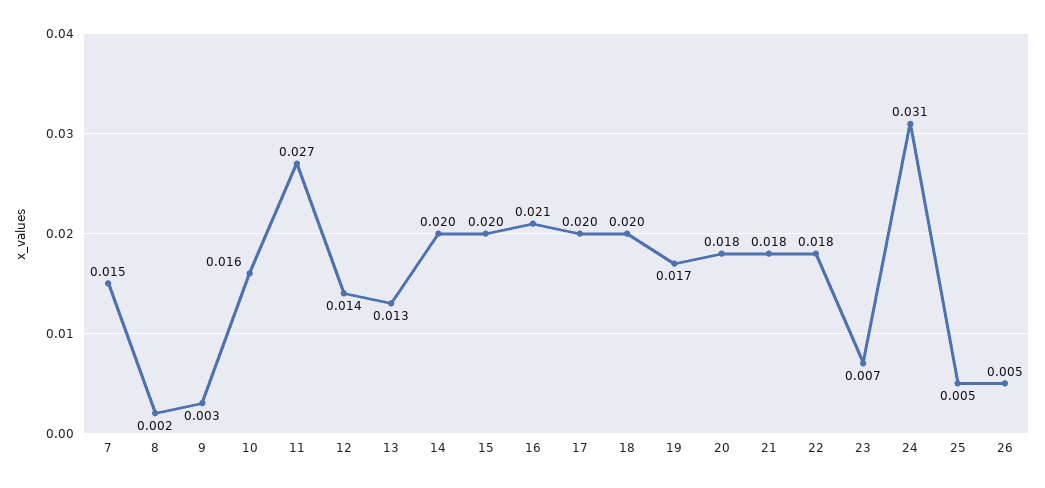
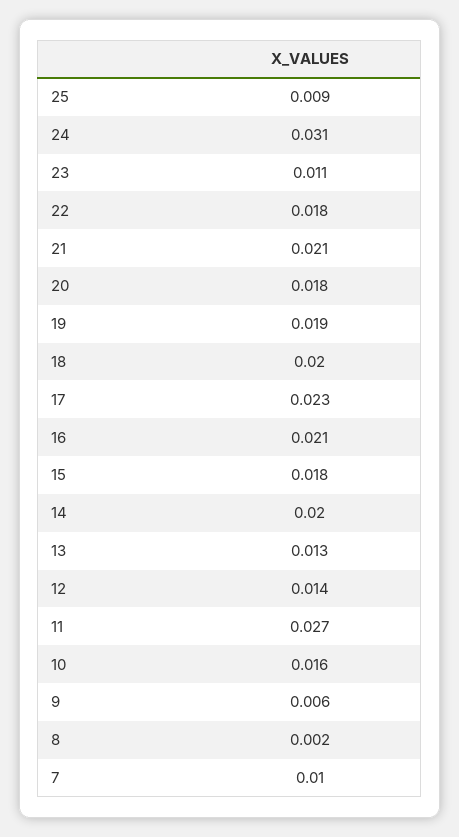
  {
-   "7": 0.015,
+   "7": 0.01,
    "8": 0.002,
-   "9": 0.003,
+   "9": 0.006,
    "10": 0.016,
    "11": 0.027,
    "12": 0.014,
    "13": 0.013,
    "14": 0.02,
-   "15": 0.02,
+   "15": 0.018,
    "16": 0.021,
-   "17": 0.02,
+   "17": 0.023,
    "18": 0.02,
-   "19": 0.017,
+   "19": 0.019,
    "20": 0.018,
-   "21": 0.018,
+   "21": 0.021,
    "22": 0.018,
-   "23": 0.007,
+   "23": 0.011,
    "24": 0.031,
-   "25": 0.005,
+   "25": 0.009
-   "26": 0.005
  }

